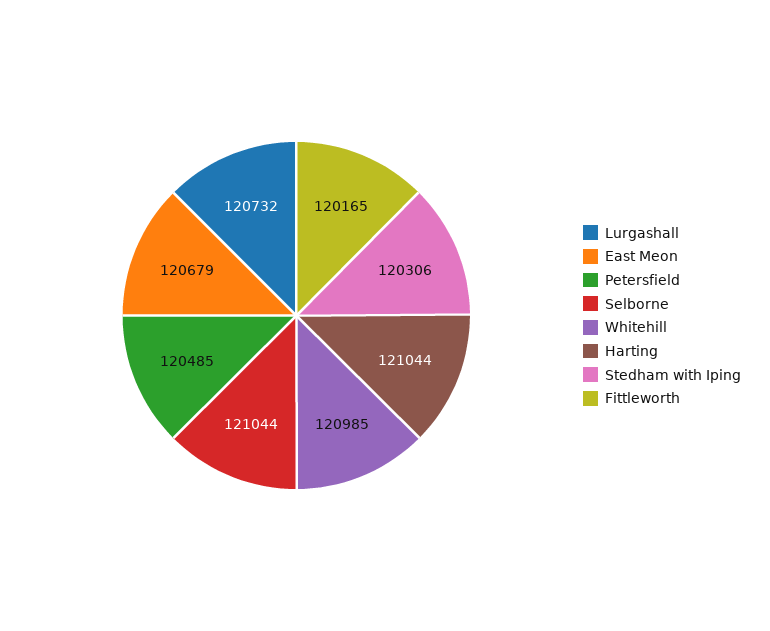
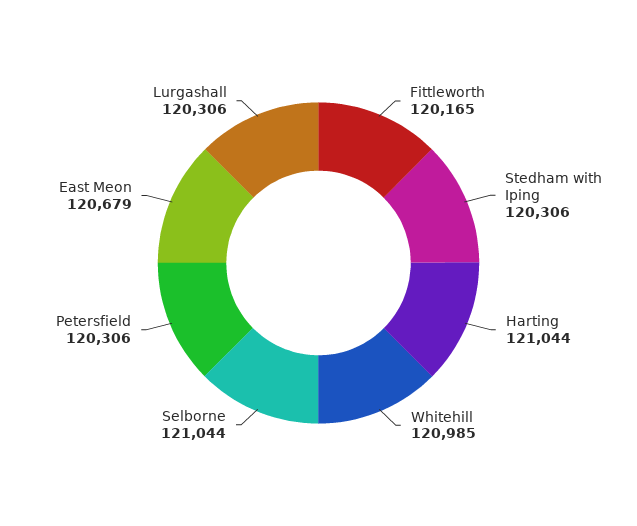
  {
-   "Lurgashall": 120732,
+   "Lurgashall": 120306,
    "East Meon": 120679,
-   "Petersfield": 120485,
+   "Petersfield": 120306,
    "Selborne": 121044,
    "Whitehill": 120985,
    "Harting": 121044,
    "Stedham with Iping": 120306,
    "Fittleworth": 120165
  }

